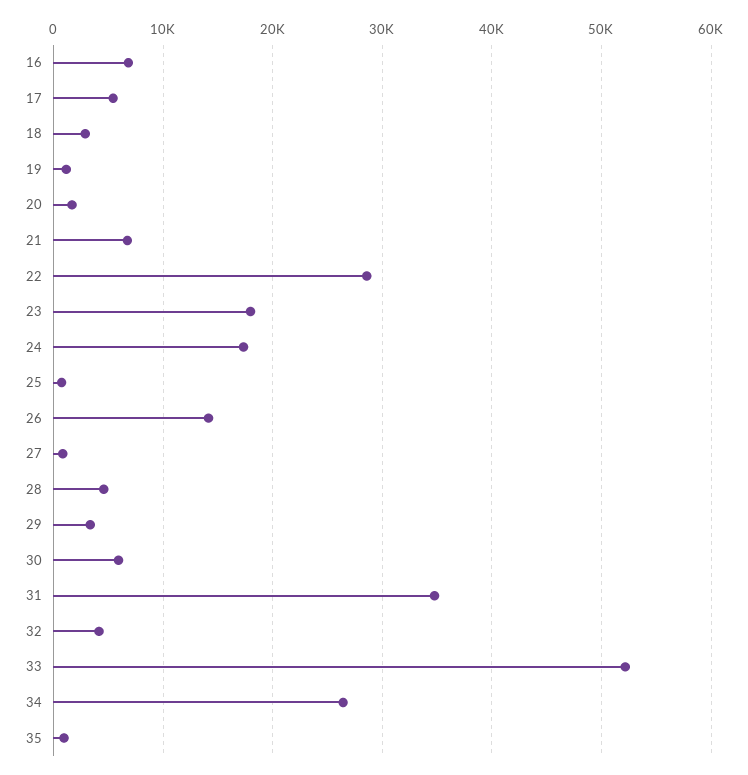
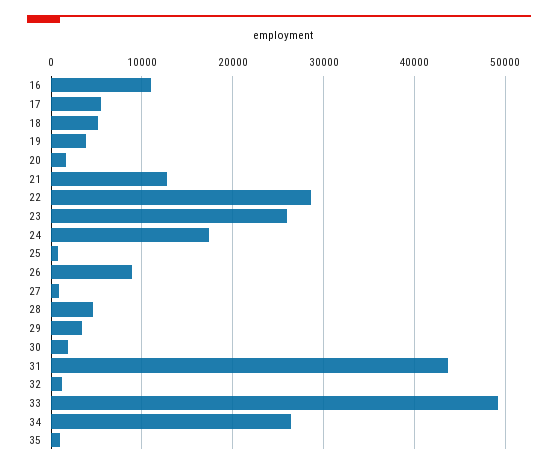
  {
-   "16": 7000,
+   "16": 11000,
    "17": 5000,
-   "18": 3000,
+   "18": 5000,
-   "19": 1000,
+   "19": 4000,
    "20": 2000,
-   "21": 7000,
+   "21": 13000,
    "22": 29000,
-   "23": 18000,
+   "23": 26000,
    "24": 17000,
    "25": 1000,
-   "26": 14000,
+   "26": 9000,
    "27": 1000,
    "28": 5000,
    "29": 3000,
-   "30": 6000,
+   "30": 2000,
-   "31": 35000,
+   "31": 44000,
-   "32": 4000,
+   "32": 1000,
-   "33": 52000,
+   "33": 49000,
    "34": 26000,
    "35": 1000
  }

